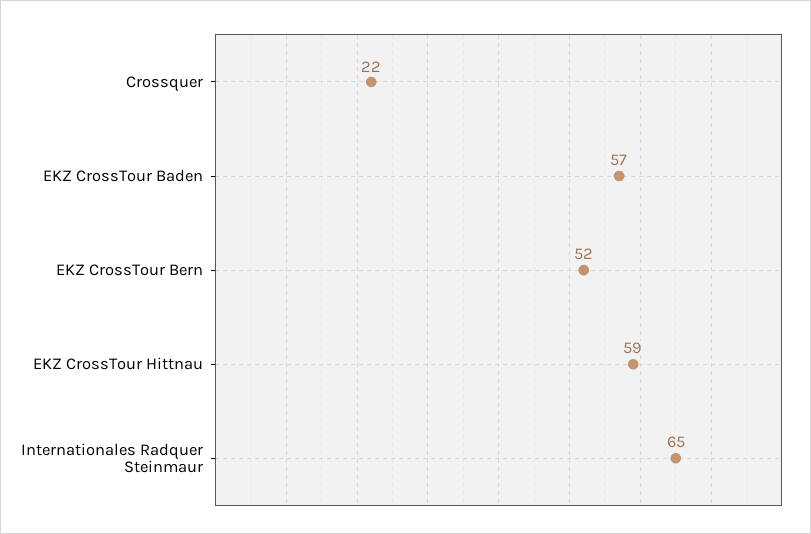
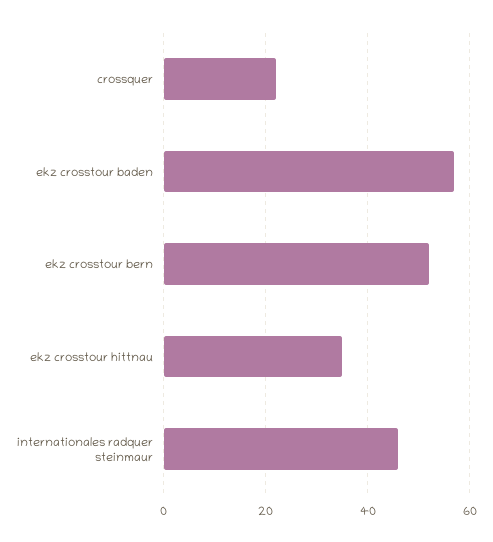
  {
    "Crossquer": 22,
    "EKZ CrossTour Baden": 57,
    "EKZ CrossTour Bern": 52,
-   "EKZ CrossTour Hittnau": 59,
+   "EKZ CrossTour Hittnau": 35,
-   "Internationales Radquer Steinmaur": 65
+   "Internationales Radquer Steinmaur": 45
  }

